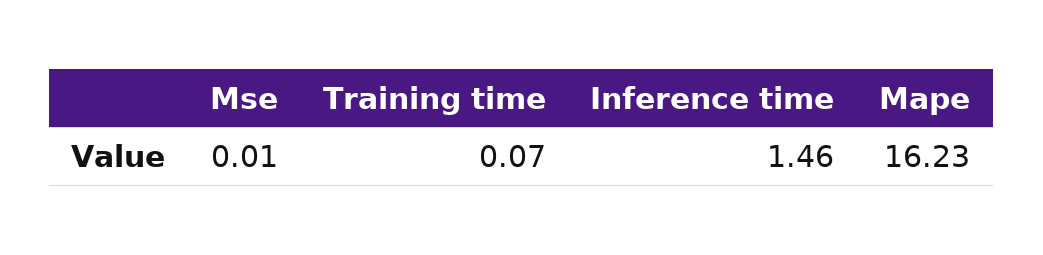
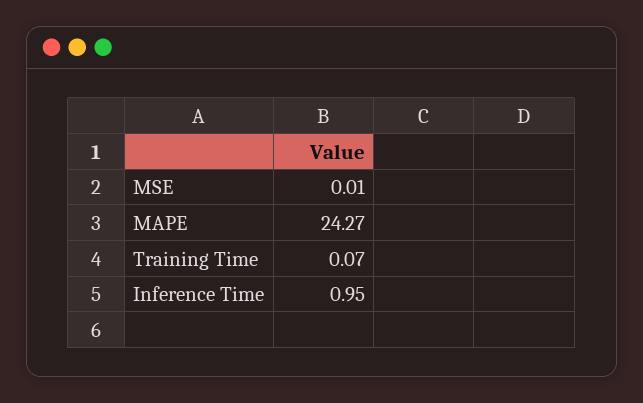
  {
    "Mse": 0.01,
    "Training time": 0.07,
-   "Inference time": 1.46,
+   "Inference time": 0.95,
-   "Mape": 16.23
+   "Mape": 24.27
  }

